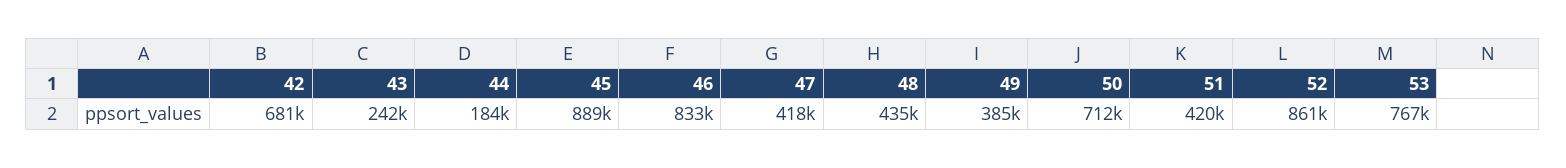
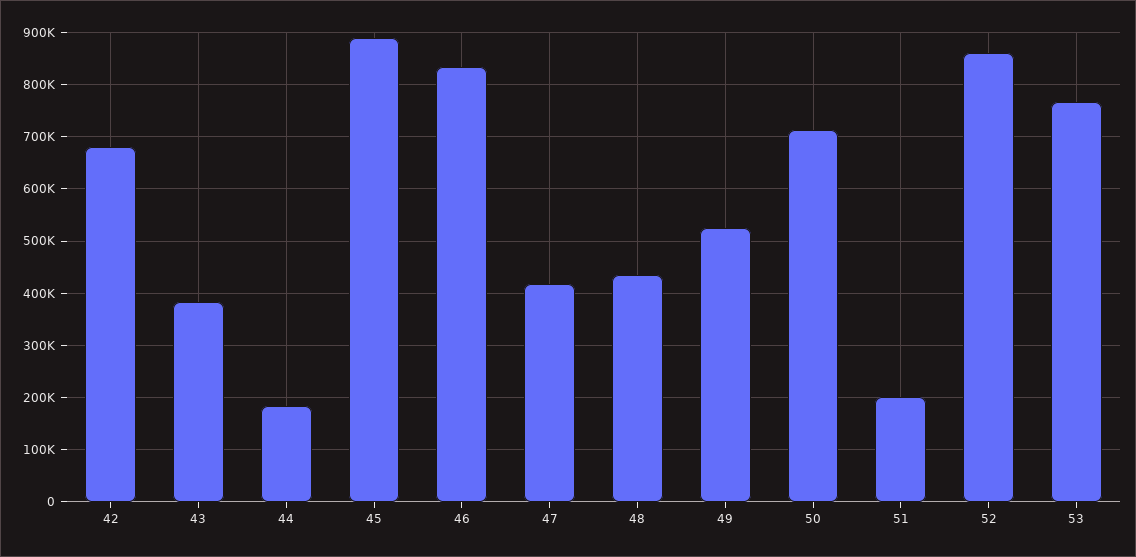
  {
    "42": 681000,
-   "43": 242000,
+   "43": 380000,
    "44": 184000,
    "45": 889000,
    "46": 833000,
    "47": 418000,
    "48": 435000,
-   "49": 385000,
+   "49": 520000,
    "50": 712000,
-   "51": 420000,
+   "51": 200000,
    "52": 861000,
    "53": 767000
  }

